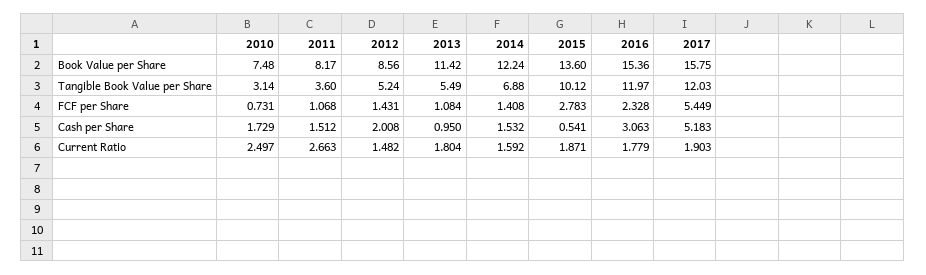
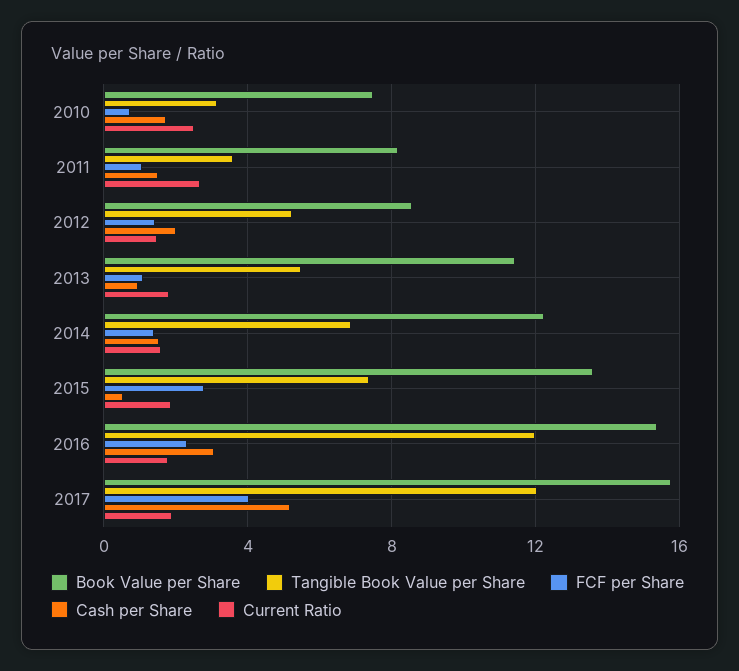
  {
    "Book Value per Share": {
      "2010": 7.48,
      "2011": 8.17,
      "2012": 8.56,
      "2013": 11.42,
      "2014": 12.24,
      "2015": 13.6,
      "2016": 15.36,
      "2017": 15.75
    },
    "Tangible Book Value per Share": {
      "2010": 3.14,
      "2011": 3.6,
      "2012": 5.24,
      "2013": 5.49,
      "2014": 6.88,
-     "2015": 10.12,
+     "2015": 7.5,
      "2016": 11.97,
      "2017": 12.03
    },
    "FCF per Share": {
      "2010": 0.731,
      "2011": 1.068,
      "2012": 1.431,
      "2013": 1.084,
      "2014": 1.408,
      "2015": 2.783,
      "2016": 2.328,
-     "2017": 5.449
+     "2017": 4
    },
    "Cash per Share": {
      "2010": 1.729,
      "2011": 1.512,
      "2012": 2.008,
      "2013": 0.95,
      "2014": 1.532,
      "2015": 0.541,
      "2016": 3.063,
      "2017": 5.183
    },
    "Current Ratio": {
      "2010": 2.497,
      "2011": 2.663,
      "2012": 1.482,
      "2013": 1.804,
      "2014": 1.592,
      "2015": 1.871,
      "2016": 1.779,
      "2017": 1.903
    }
  }

